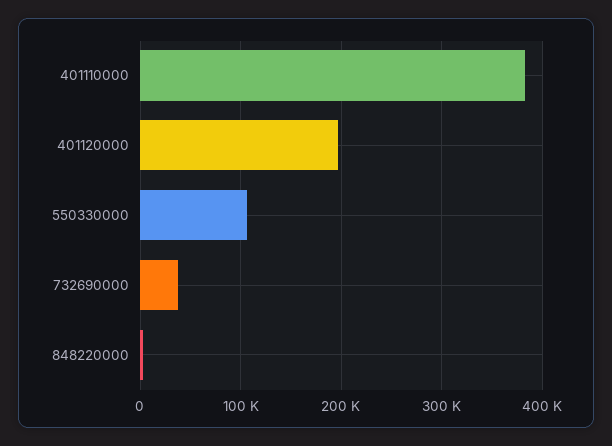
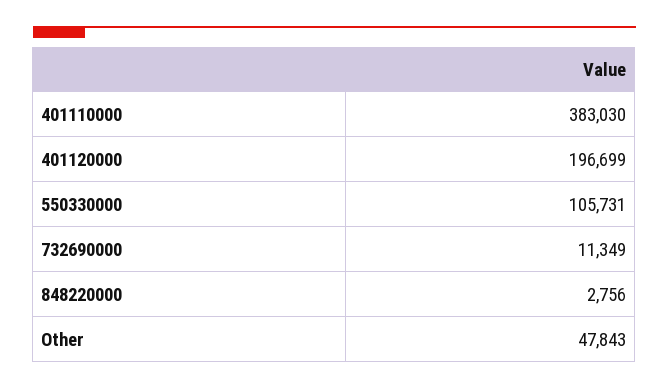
  {
    "401110000": 383030,
    "401120000": 196699,
    "550330000": 105731,
-   "732690000": 40000,
+   "732690000": 11349,
-   "848220000": 2756
+   "848220000": 2756,
+   "Other": 47843
  }

